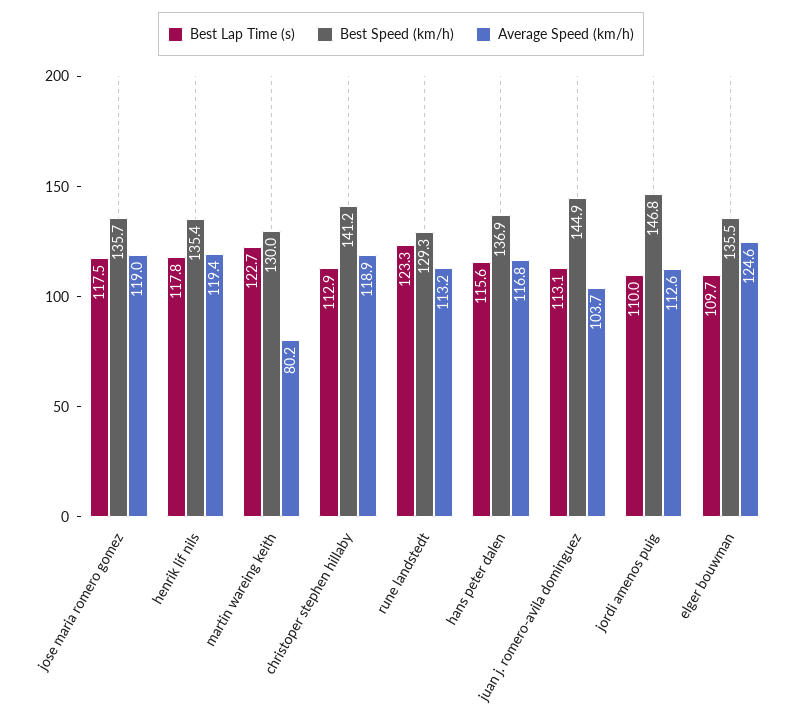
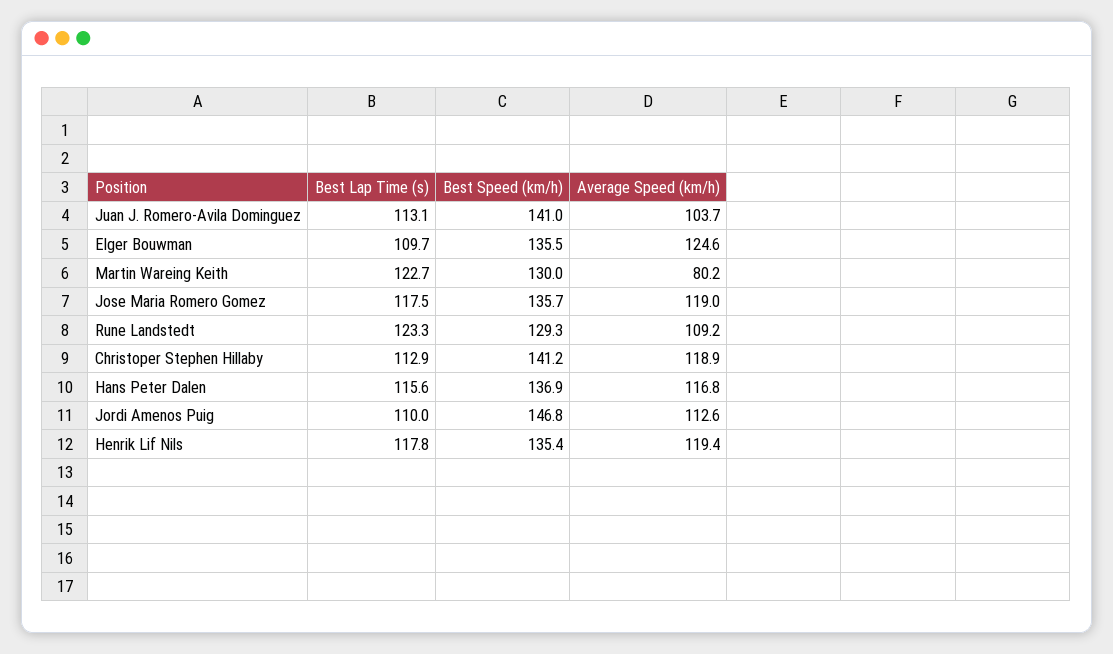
  {
    "Best Lap Time (s)": {
      "jose maria romero gomez": 117.5,
      "henrik lif nils": 117.8,
      "martin wareing keith": 122.7,
      "christoper stephen hillaby": 112.9,
      "rune landstedt": 123.3,
      "hans peter dalen": 115.6,
      "juan j. romero-avila dominguez": 113.1,
      "jordi amenos puig": 110,
      "elger bouwman": 109.7
    },
    "Best Speed (km/h)": {
      "jose maria romero gomez": 135.7,
      "henrik lif nils": 135.4,
      "martin wareing keith": 130,
      "christoper stephen hillaby": 141.2,
      "rune landstedt": 129.3,
      "hans peter dalen": 136.9,
-     "juan j. romero-avila dominguez": 144.9,
+     "juan j. romero-avila dominguez": 141,
      "jordi amenos puig": 146.8,
      "elger bouwman": 135.5
    },
    "Average Speed (km/h)": {
      "jose maria romero gomez": 119,
      "henrik lif nils": 119.4,
      "martin wareing keith": 80.2,
      "christoper stephen hillaby": 118.9,
-     "rune landstedt": 113.2,
+     "rune landstedt": 109.2,
      "hans peter dalen": 116.8,
      "juan j. romero-avila dominguez": 103.7,
      "jordi amenos puig": 112.6,
      "elger bouwman": 124.6
    }
  }

